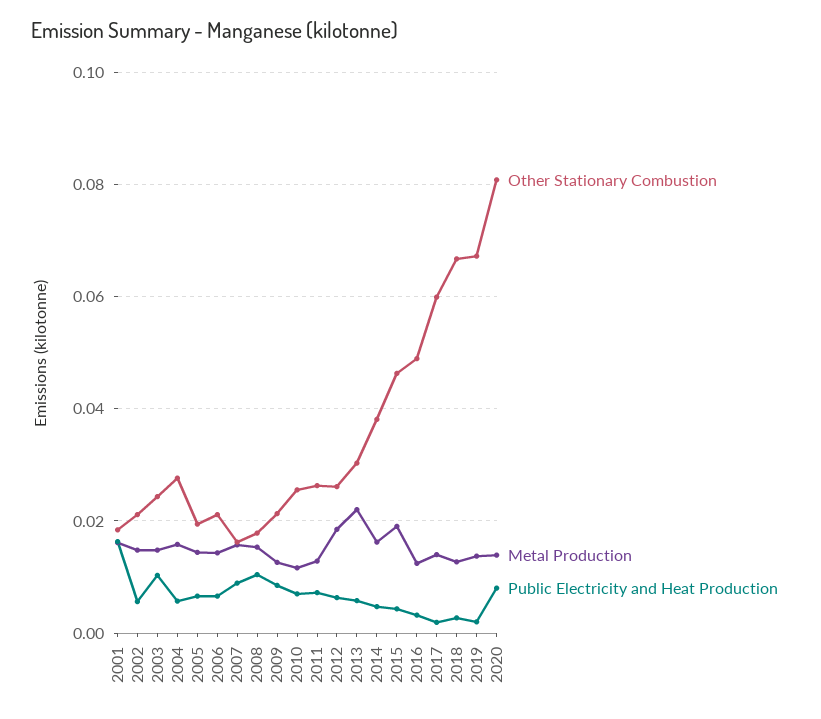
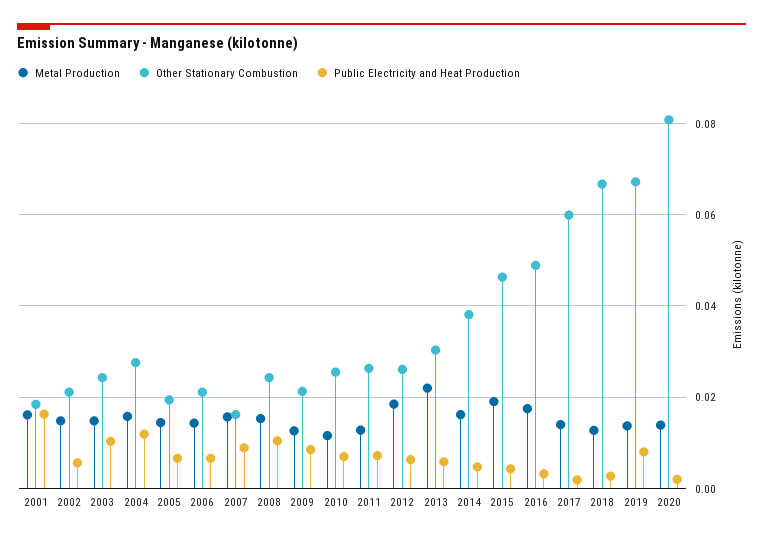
  {
    "Other Stationary Combustion": {
      "2001": 0.018,
      "2002": 0.022,
      "2003": 0.024,
      "2004": 0.028,
      "2005": 0.02,
      "2006": 0.022,
      "2007": 0.016,
-     "2008": 0.018,
+     "2008": 0.024,
      "2009": 0.022,
      "2010": 0.026,
      "2011": 0.026,
      "2012": 0.026,
      "2013": 0.03,
      "2014": 0.038,
      "2015": 0.046,
      "2016": 0.048,
      "2017": 0.06,
      "2018": 0.066,
      "2019": 0.068,
      "2020": 0.08
    },
    "Metal Production": {
      "2001": 0.016,
      "2002": 0.014,
      "2003": 0.014,
      "2004": 0.016,
      "2005": 0.014,
      "2006": 0.014,
      "2007": 0.016,
      "2008": 0.016,
      "2009": 0.012,
      "2010": 0.012,
      "2011": 0.012,
      "2012": 0.018,
      "2013": 0.022,
      "2014": 0.016,
      "2015": 0.02,
-     "2016": 0.012,
+     "2016": 0.018,
      "2017": 0.014,
      "2018": 0.012,
      "2019": 0.014,
      "2020": 0.014
    },
    "Public Electricity and Heat Production": {
      "2001": 0.016,
      "2002": 0.006,
      "2003": 0.01,
-     "2004": 0.006,
+     "2004": 0.012,
      "2005": 0.006,
      "2006": 0.006,
      "2007": 0.008,
      "2008": 0.01,
      "2009": 0.008,
      "2010": 0.008,
      "2011": 0.008,
      "2012": 0.006,
      "2013": 0.006,
      "2014": 0.004,
      "2015": 0.004,
      "2016": 0.004,
      "2017": 0.002,
      "2018": 0.002,
-     "2019": 0.002,
+     "2019": 0.008,
-     "2020": 0.008
+     "2020": 0.002
    }
  }

